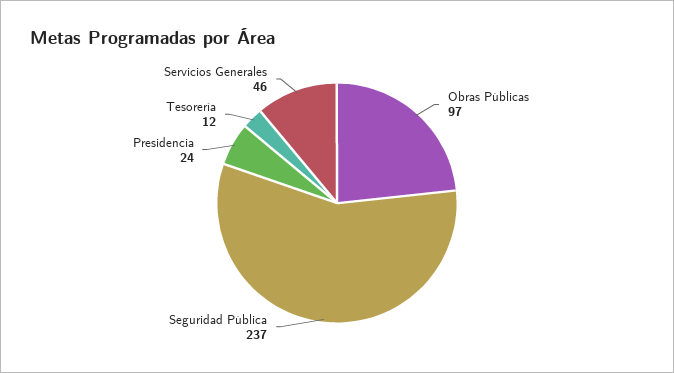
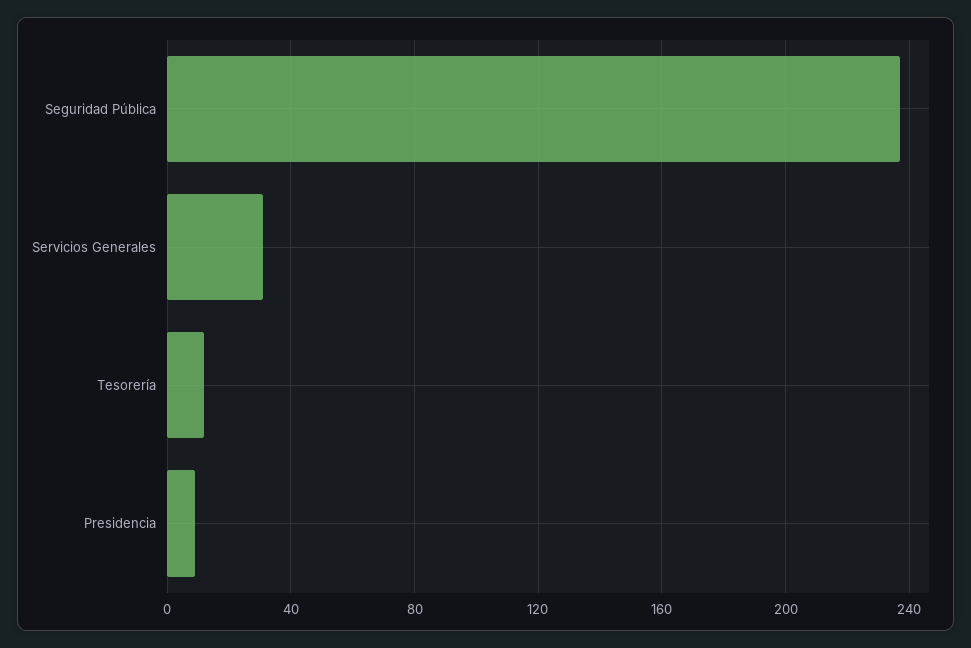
  {
-   "Obras Públicas": 97,
    "Seguridad Pública": 237,
-   "Presidencia": 24,
+   "Presidencia": 10,
    "Tesorería": 12,
-   "Servicios Generales": 46
+   "Servicios Generales": 30
  }

